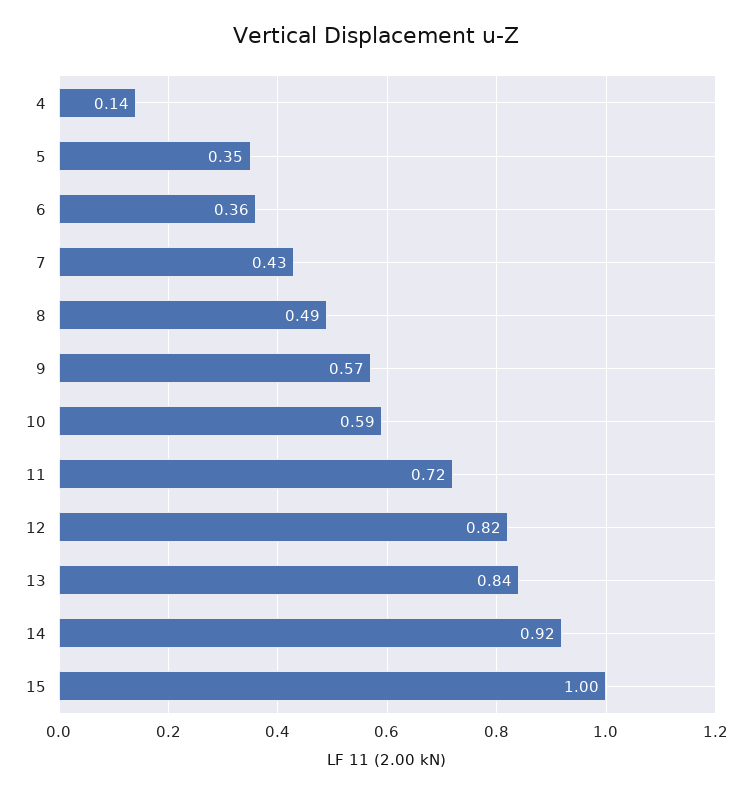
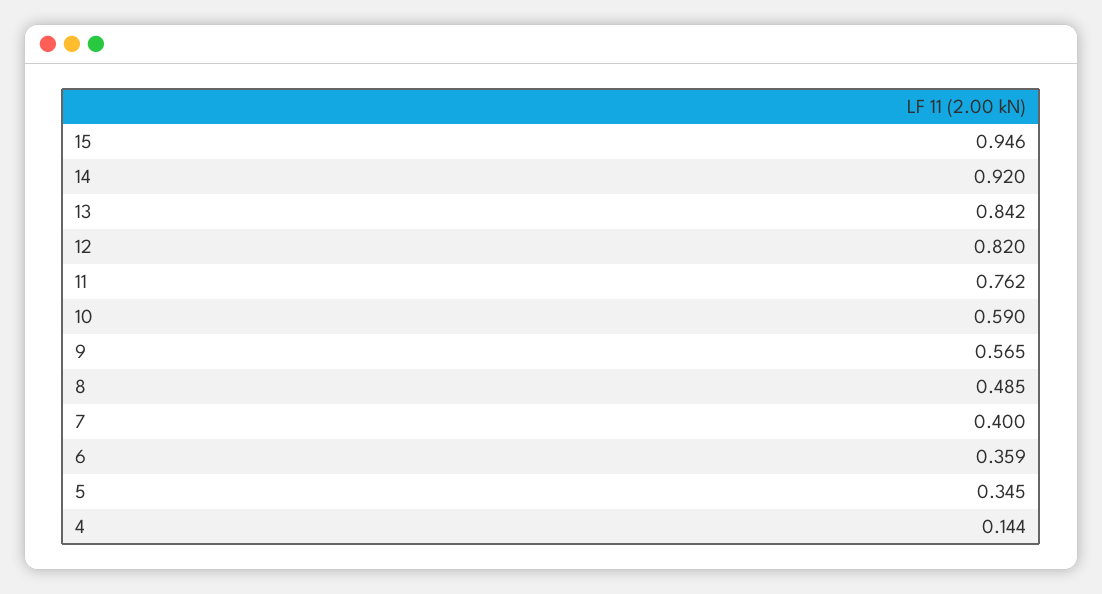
  {
    "4": 0.144,
    "5": 0.345,
    "6": 0.359,
-   "7": 0.43,
+   "7": 0.4,
    "8": 0.485,
    "9": 0.565,
    "10": 0.59,
-   "11": 0.72,
+   "11": 0.762,
    "12": 0.82,
    "13": 0.842,
    "14": 0.92,
-   "15": 1
+   "15": 0.946
  }

